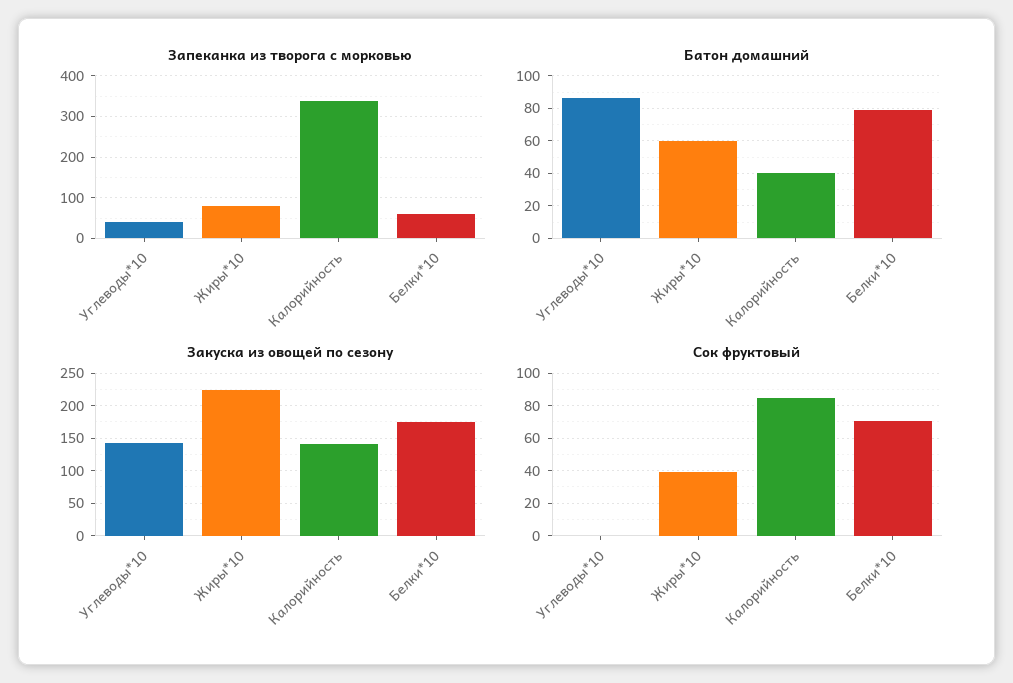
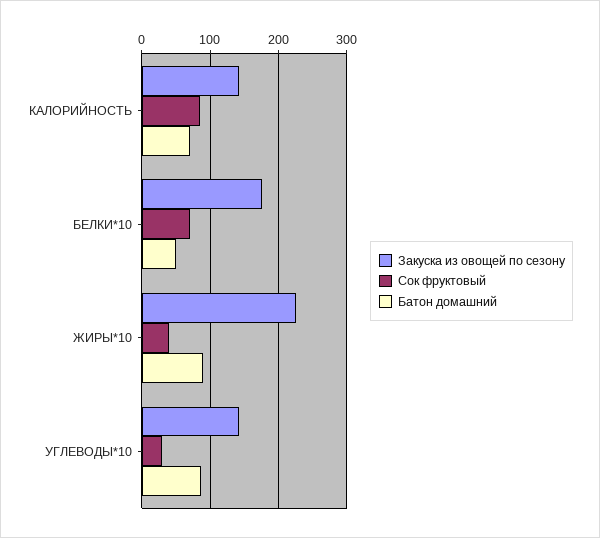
  {
-   "Запеканка из творога с морковью": {
-     "Углеводы*10": 40,
-     "Жиры*10": 80,
-     "Калорийность": 340,
-     "Белки*10": 60
-   },
    "Батон домашний": {
      "Углеводы*10": 85,
-     "Жиры*10": 60,
+     "Жиры*10": 90,
-     "Калорийность": 40,
+     "Калорийность": 70,
-     "Белки*10": 80
+     "Белки*10": 50
    },
    "Закуска из овощей по сезону": {
      "Углеводы*10": 140,
      "Жиры*10": 220,
      "Калорийность": 140,
      "Белки*10": 180
    },
    "Сок фруктовый": {
-     "Углеводы*10": 0,
+     "Углеводы*10": 30,
      "Жиры*10": 40,
      "Калорийность": 85,
      "Белки*10": 70
    }
  }

